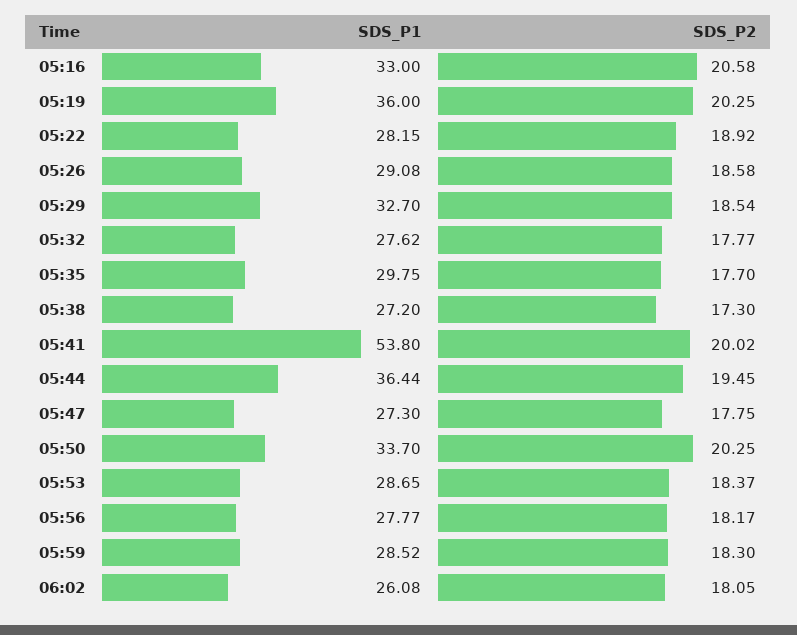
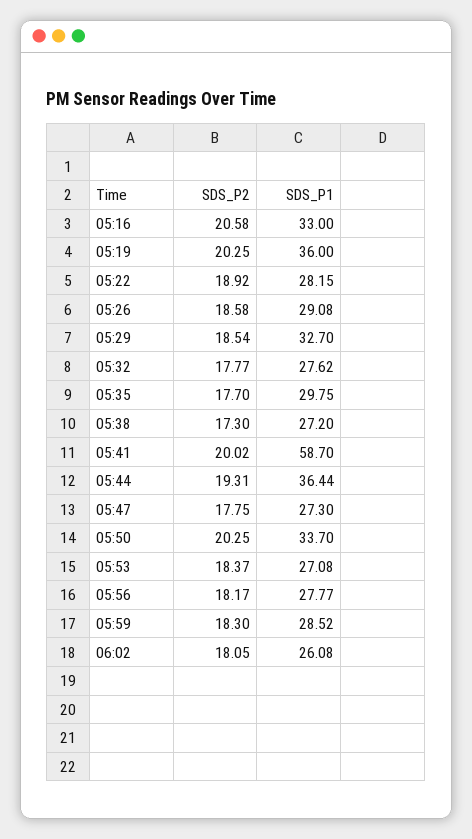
  {
    "SDS_P1": {
      "05:16": 33,
      "05:19": 36,
      "05:22": 28.15,
      "05:26": 29.08,
      "05:29": 32.7,
      "05:32": 27.62,
      "05:35": 29.75,
      "05:38": 27.2,
-     "05:41": 53.8,
+     "05:41": 58.7,
      "05:44": 36.44,
      "05:47": 27.3,
      "05:50": 33.7,
-     "05:53": 28.65,
+     "05:53": 27.08,
      "05:56": 27.77,
      "05:59": 28.52,
      "06:02": 26.08
    },
    "SDS_P2": {
      "05:16": 20.58,
      "05:19": 20.25,
      "05:22": 18.92,
      "05:26": 18.58,
      "05:29": 18.54,
      "05:32": 17.77,
      "05:35": 17.7,
      "05:38": 17.3,
      "05:41": 20.02,
-     "05:44": 19.45,
+     "05:44": 19.31,
      "05:47": 17.75,
      "05:50": 20.25,
      "05:53": 18.37,
      "05:56": 18.17,
      "05:59": 18.3,
      "06:02": 18.05
    }
  }

